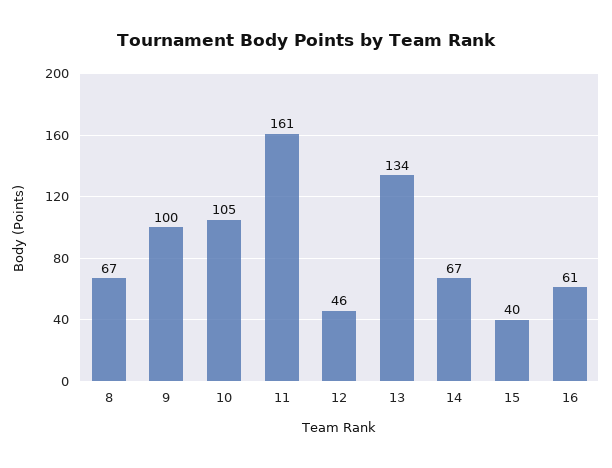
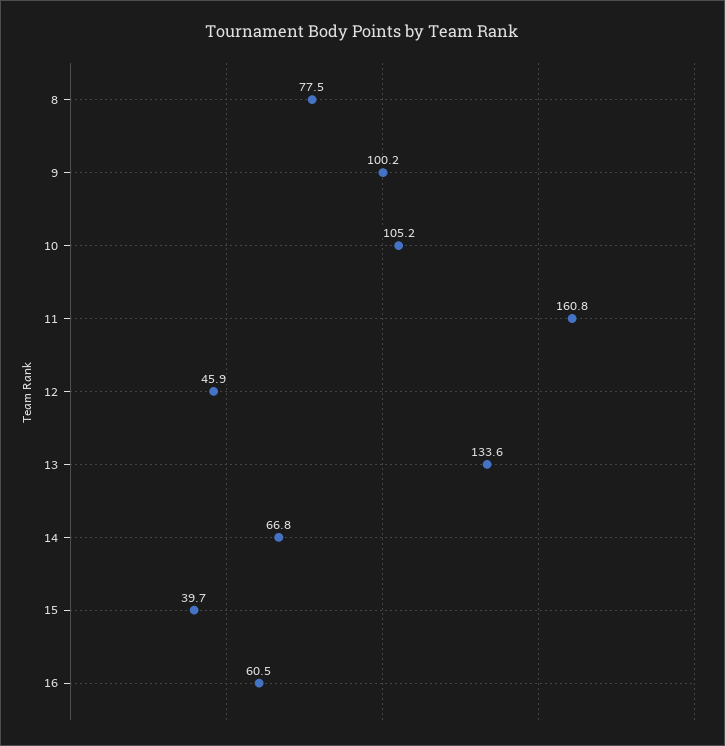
  {
-   "8": 67,
+   "8": 77.5,
    "9": 100.2,
    "10": 105.2,
    "11": 160.8,
    "12": 45.9,
    "13": 133.6,
    "14": 66.8,
    "15": 39.7,
    "16": 60.5
  }

